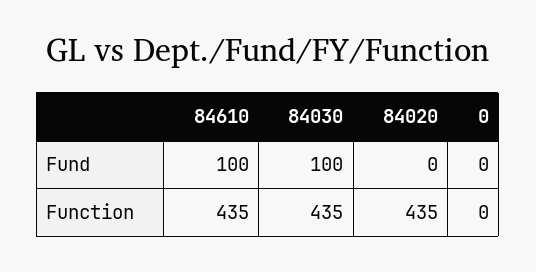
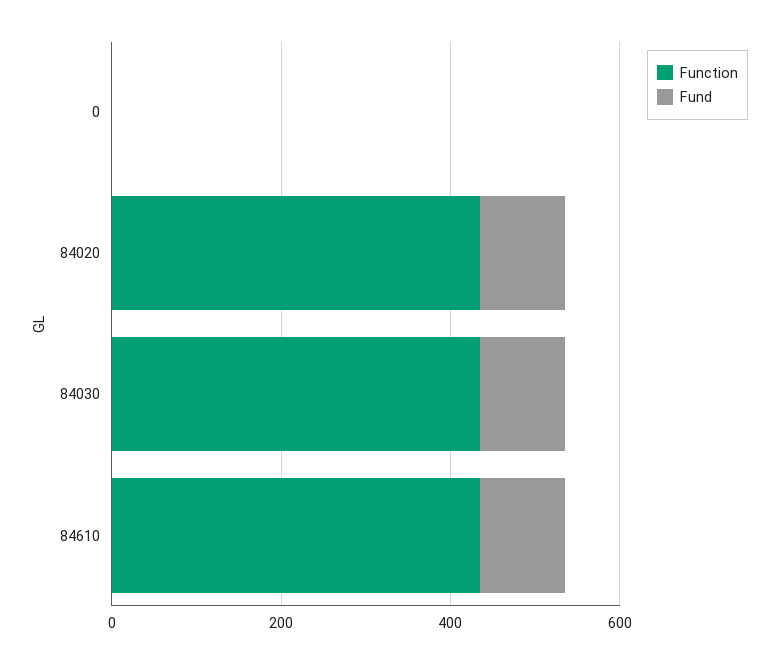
  {
    "Fund": {
      "84610": 100,
      "84030": 100,
-     "84020": 0,
+     "84020": 100,
      "0": 0
    },
    "Function": {
      "84610": 435,
      "84030": 435,
      "84020": 435,
      "0": 0
    }
  }

